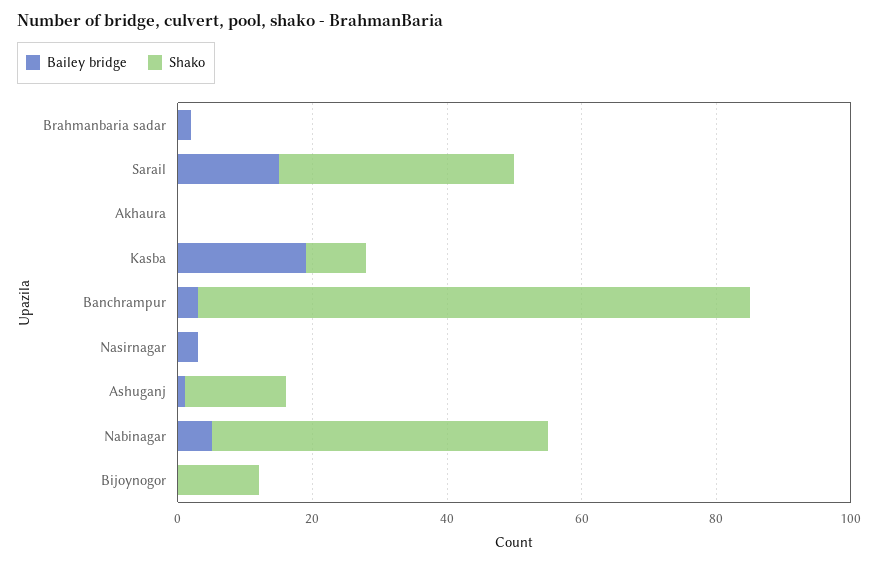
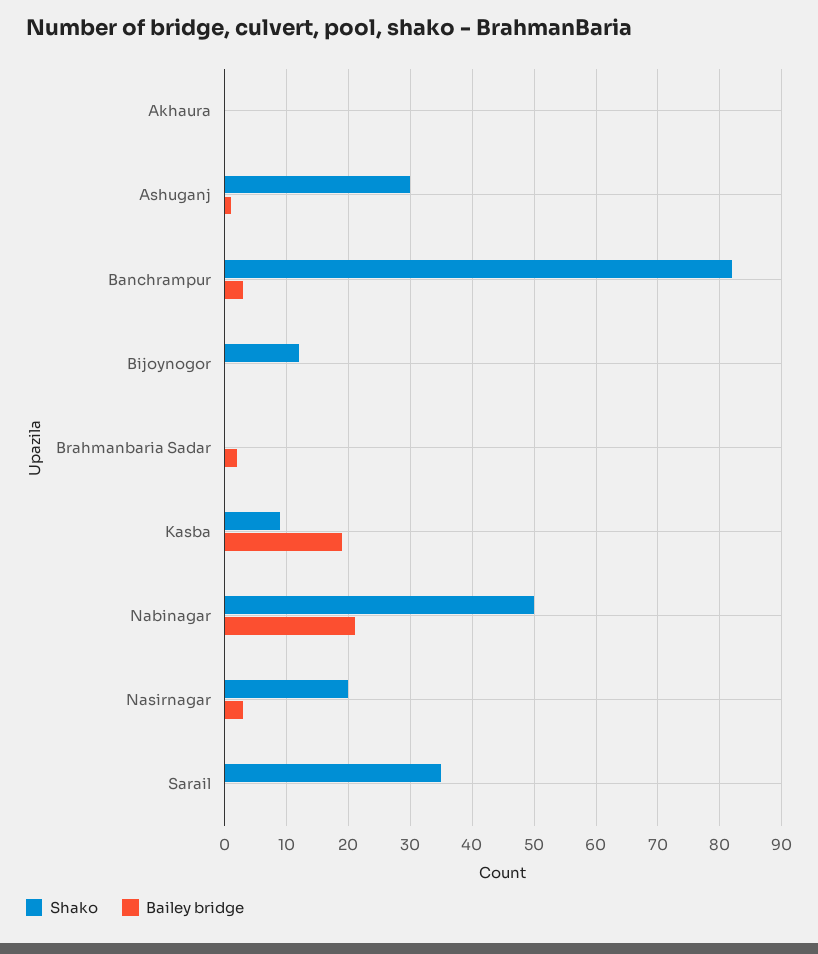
  {
    "Bailey bridge": {
      "Brahmanbaria sadar": 2,
-     "Sarail": 15,
+     "Sarail": 0,
      "Akhaura": 0,
      "Kasba": 19,
      "Banchrampur": 3,
      "Nasirnagar": 3,
      "Ashuganj": 1,
-     "Nabinagar": 5,
+     "Nabinagar": 21,
      "Bijoynogor": 0
    },
    "Shako": {
      "Brahmanbaria sadar": 0,
      "Sarail": 35,
      "Akhaura": 0,
      "Kasba": 9,
      "Banchrampur": 82,
-     "Nasirnagar": 0,
+     "Nasirnagar": 20,
-     "Ashuganj": 15,
+     "Ashuganj": 30,
      "Nabinagar": 50,
      "Bijoynogor": 12
    }
  }

